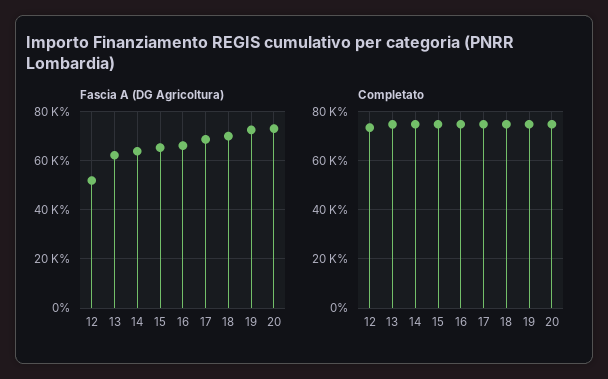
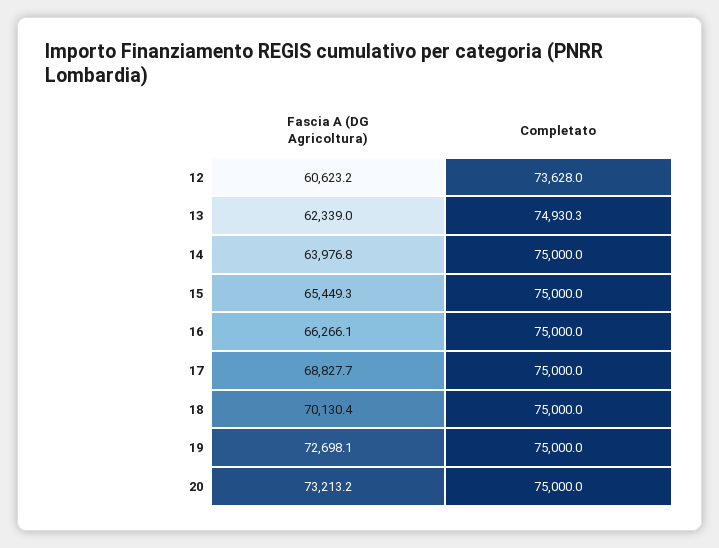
  {
    "Fascia A (DG Agricoltura)": {
-     "12": 52500,
+     "12": 60623.2,
      "13": 62339,
      "14": 63976.8,
      "15": 65449.3,
      "16": 66266.1,
      "17": 68827.7,
      "18": 70130.4,
      "19": 72698.1,
      "20": 73213.2
    },
    "Completato": {
      "12": 73628,
      "13": 74930.3,
      "14": 75000,
      "15": 75000,
      "16": 75000,
      "17": 75000,
      "18": 75000,
      "19": 75000,
      "20": 75000
    }
  }

